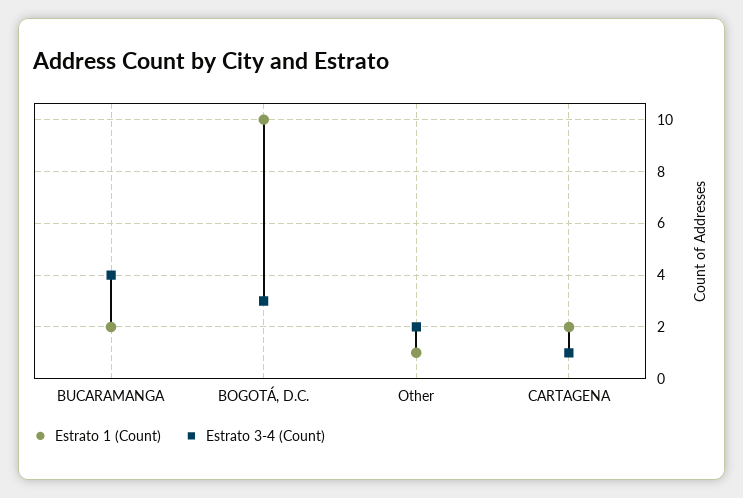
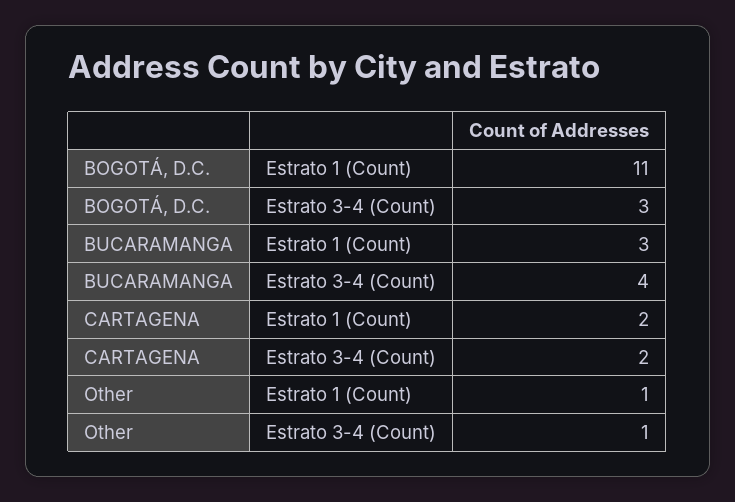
  {
    "Estrato 1 (Count)": {
-     "BUCARAMANGA": 2,
+     "BUCARAMANGA": 3,
-     "BOGOTÁ, D.C.": 10,
+     "BOGOTÁ, D.C.": 11,
      "Other": 1,
      "CARTAGENA": 2
    },
    "Estrato 3-4 (Count)": {
      "BUCARAMANGA": 4,
      "BOGOTÁ, D.C.": 3,
-     "Other": 2,
+     "Other": 1,
-     "CARTAGENA": 1
+     "CARTAGENA": 2
    }
  }

